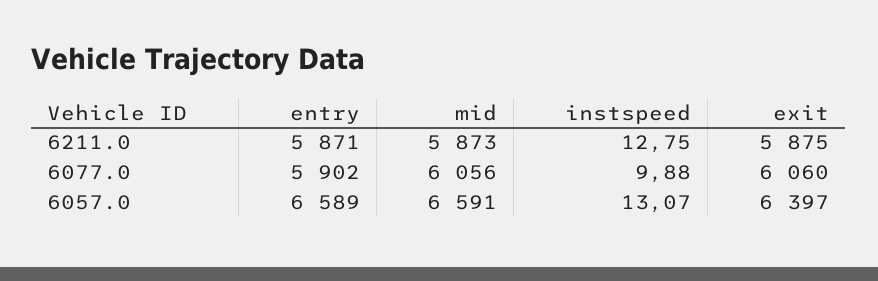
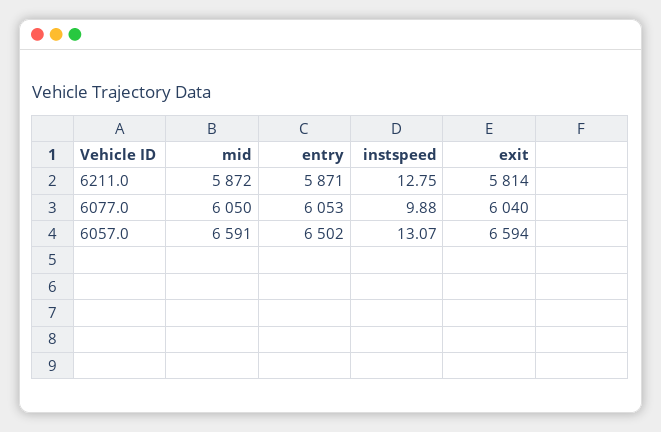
  {
    "entry": {
      "6211.0": 5871,
-     "6077.0": 5902,
+     "6077.0": 6053,
-     "6057.0": 6589
+     "6057.0": 6502
    },
    "mid": {
-     "6211.0": 5873,
+     "6211.0": 5872,
-     "6077.0": 6056,
+     "6077.0": 6050,
      "6057.0": 6591
    },
    "instspeed": {
      "6211.0": 12.75,
      "6077.0": 9.88,
      "6057.0": 13.07
    },
    "exit": {
-     "6211.0": 5875,
+     "6211.0": 5814,
-     "6077.0": 6060,
+     "6077.0": 6040,
-     "6057.0": 6397
+     "6057.0": 6594
    }
  }

